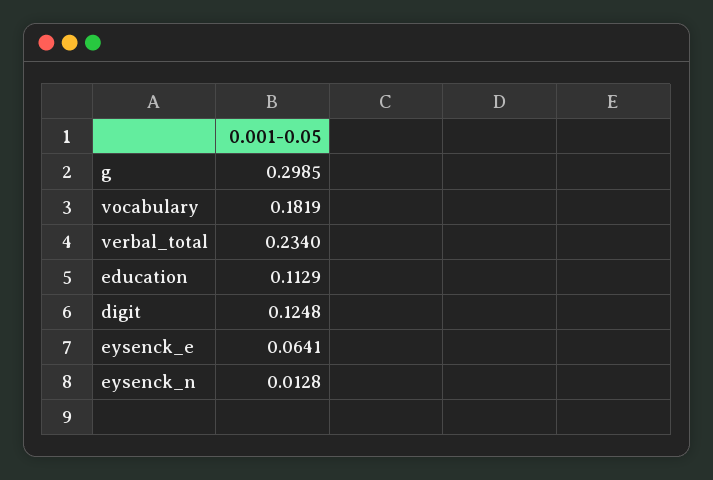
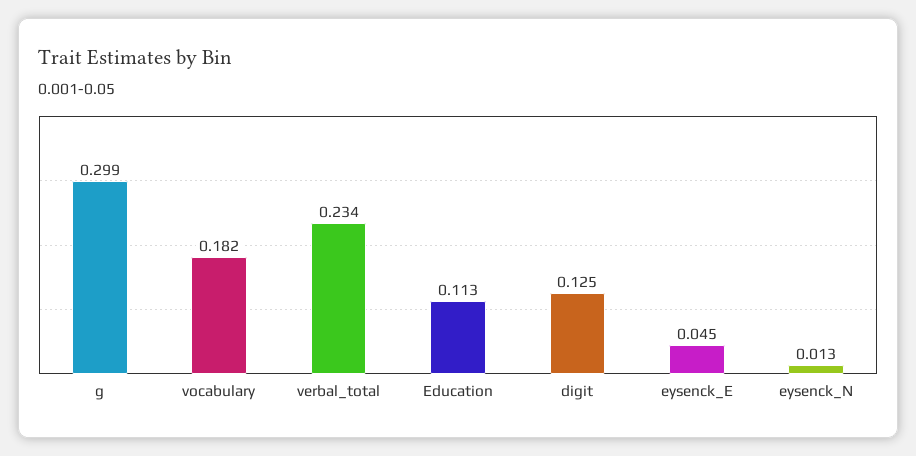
  {
    "g": 0.2985,
    "vocabulary": 0.1819,
    "verbal_total": 0.234,
    "education": 0.1129,
    "digit": 0.1248,
-   "eysenck_e": 0.0641,
+   "eysenck_e": 0.045,
    "eysenck_n": 0.0128
  }

